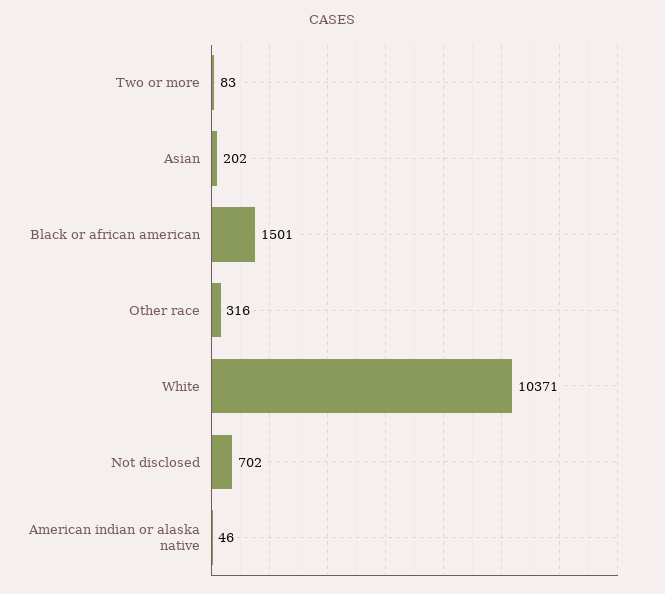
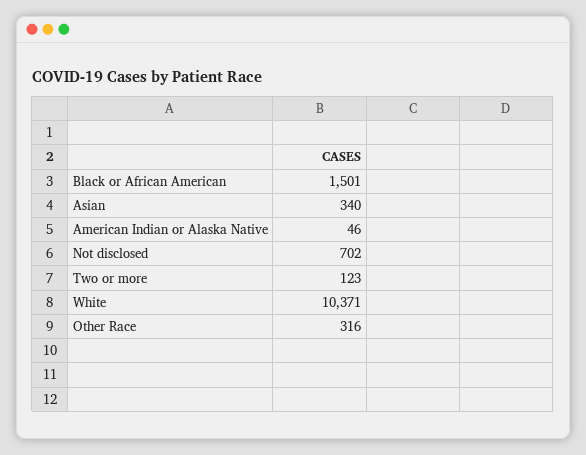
  {
-   "Two or more": 83,
+   "Two or more": 123,
-   "Asian": 202,
+   "Asian": 340,
    "Black or african american": 1501,
    "Other race": 316,
    "White": 10371,
    "Not disclosed": 702,
    "American indian or alaska native": 46
  }

